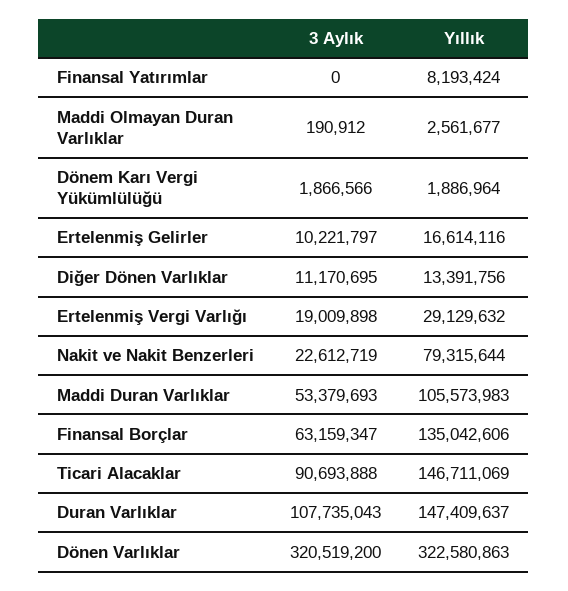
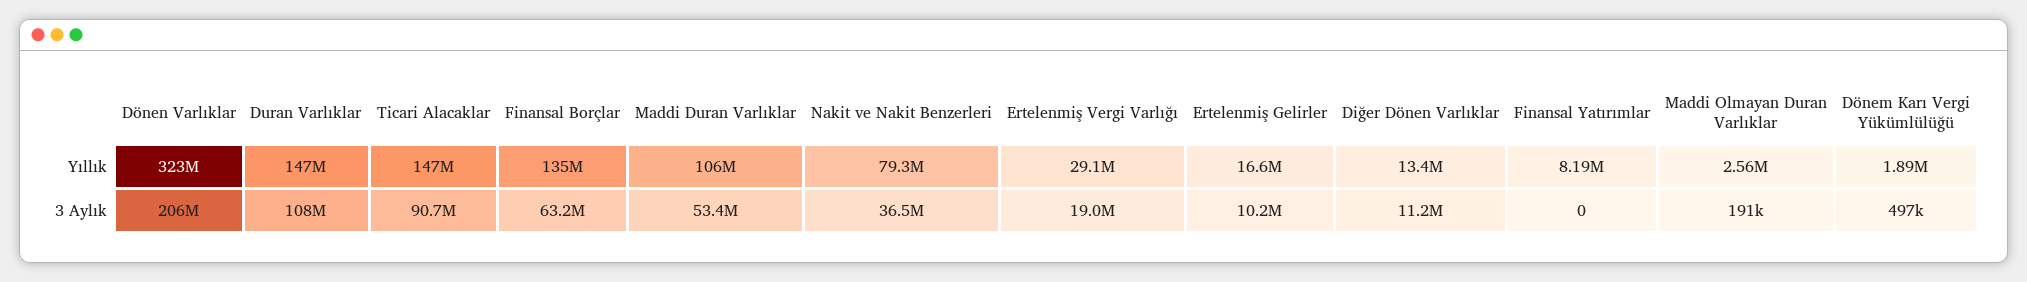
  {
    "3 Aylık": {
      "Finansal Yatırımlar": 0,
      "Maddi Olmayan Duran Varlıklar": 190912,
-     "Dönem Karı Vergi Yükümlülüğü": 1866566,
+     "Dönem Karı Vergi Yükümlülüğü": 497000,
      "Ertelenmiş Gelirler": 10221797,
      "Diğer Dönen Varlıklar": 11170695,
      "Ertelenmiş Vergi Varlığı": 19009898,
-     "Nakit ve Nakit Benzerleri": 22612719,
+     "Nakit ve Nakit Benzerleri": 36500000,
      "Maddi Duran Varlıklar": 53379693,
      "Finansal Borçlar": 63159347,
      "Ticari Alacaklar": 90693888,
      "Duran Varlıklar": 107735043,
-     "Dönen Varlıklar": 320519200
+     "Dönen Varlıklar": 206000000
    },
    "Yıllık": {
      "Finansal Yatırımlar": 8193424,
      "Maddi Olmayan Duran Varlıklar": 2561677,
      "Dönem Karı Vergi Yükümlülüğü": 1886964,
      "Ertelenmiş Gelirler": 16614116,
      "Diğer Dönen Varlıklar": 13391756,
      "Ertelenmiş Vergi Varlığı": 29129632,
      "Nakit ve Nakit Benzerleri": 79315644,
      "Maddi Duran Varlıklar": 105573983,
      "Finansal Borçlar": 135042606,
      "Ticari Alacaklar": 146711069,
      "Duran Varlıklar": 147409637,
      "Dönen Varlıklar": 322580863
    }
  }

